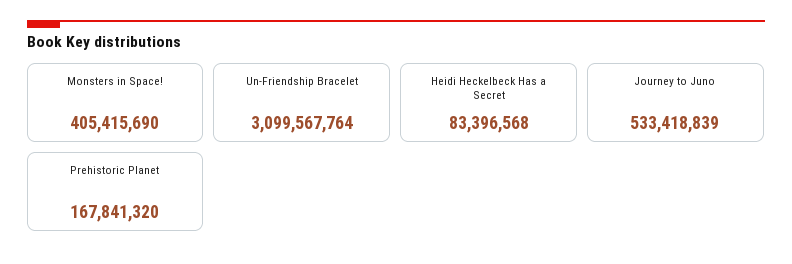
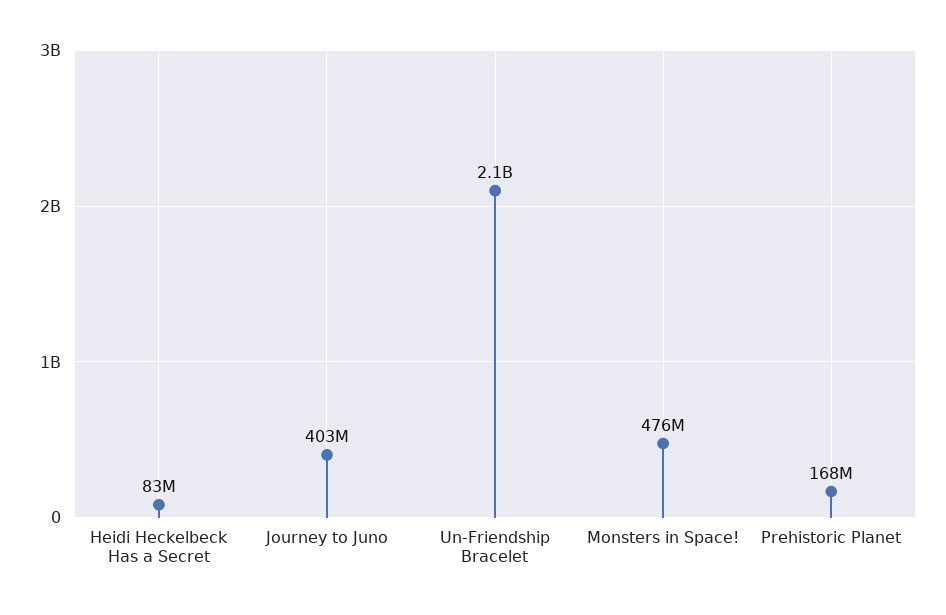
  {
-   "Monsters in Space!": 405415690,
+   "Monsters in Space!": 476000000,
-   "Un-Friendship Bracelet": 3099567764,
+   "Un-Friendship Bracelet": 2100000000,
    "Heidi Heckelbeck Has a Secret": 83396568,
-   "Journey to Juno": 533418839,
+   "Journey to Juno": 403000000,
    "Prehistoric Planet": 167841320
  }

